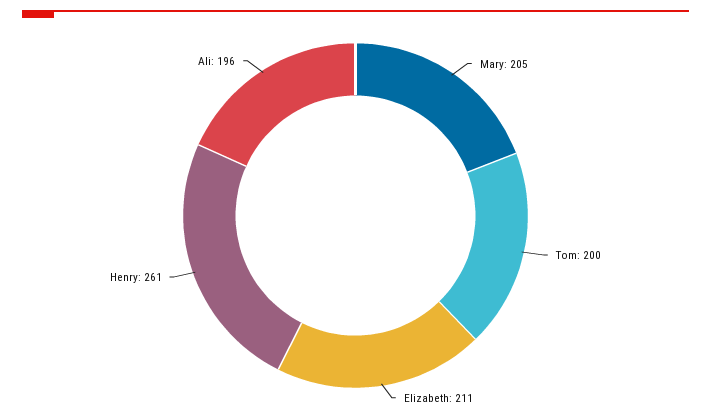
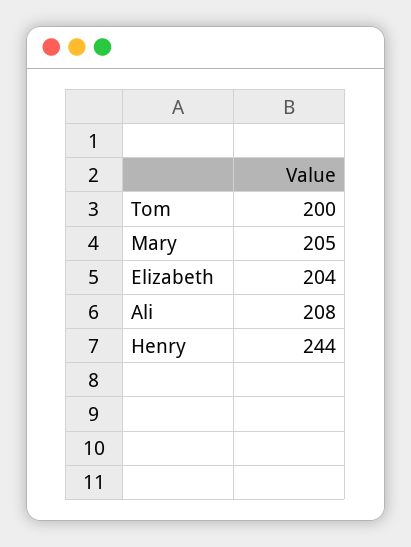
  {
    "Mary": 205,
    "Tom": 200,
-   "Elizabeth": 211,
+   "Elizabeth": 204,
-   "Henry": 261,
+   "Henry": 244,
-   "Ali": 196
+   "Ali": 208
  }

